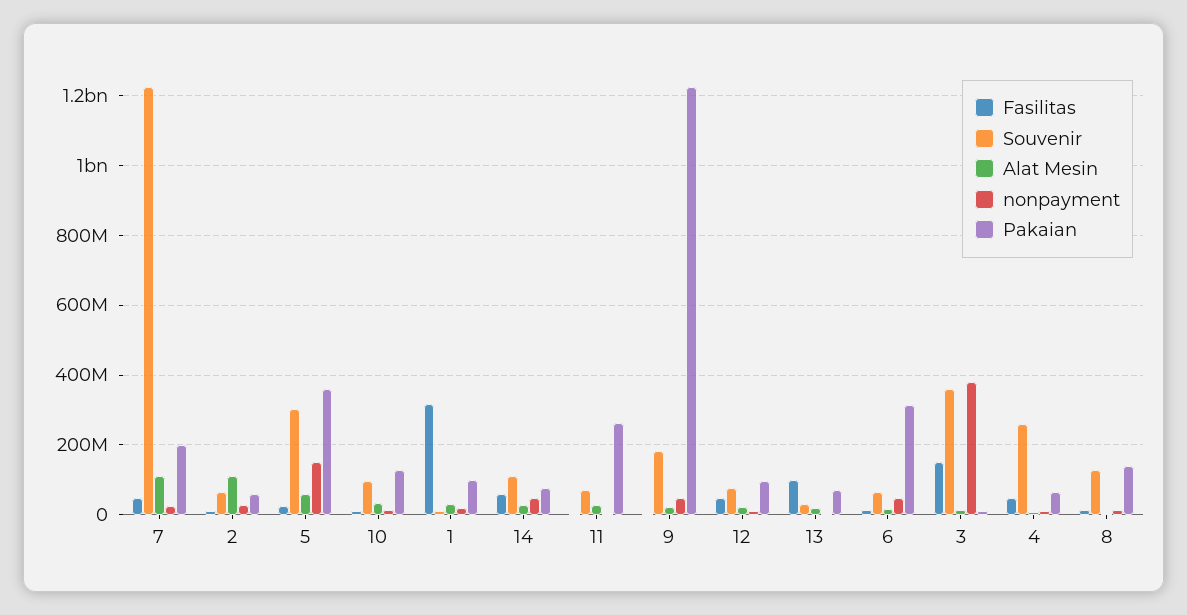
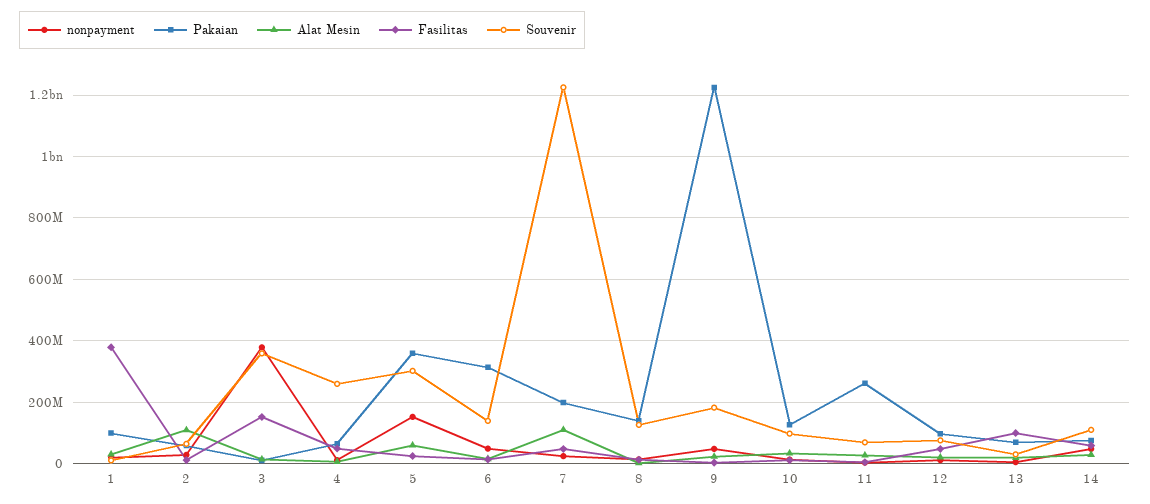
  {
    "Fasilitas": {
      "7": 40000000,
      "2": 20000000,
      "5": 20000000,
      "10": 20000000,
-     "1": 320000000,
+     "1": 380000000,
      "14": 60000000,
      "11": 0,
      "9": 0,
      "12": 40000000,
      "13": 100000000,
      "6": 20000000,
      "3": 160000000,
      "4": 40000000,
      "8": 20000000
    },
    "Souvenir": {
      "7": 1220000000,
      "2": 60000000,
      "5": 300000000,
      "10": 100000000,
      "1": 20000000,
      "14": 120000000,
      "11": 80000000,
      "9": 180000000,
      "12": 80000000,
      "13": 40000000,
-     "6": 60000000,
+     "6": 140000000,
      "3": 360000000,
      "4": 260000000,
      "8": 120000000
    },
    "Alat Mesin": {
      "7": 120000000,
      "2": 120000000,
      "5": 60000000,
      "10": 40000000,
      "1": 40000000,
      "14": 20000000,
      "11": 20000000,
      "9": 20000000,
      "12": 20000000,
      "13": 20000000,
      "6": 20000000,
      "3": 20000000,
      "4": 0,
      "8": 0
    },
    "nonpayment": {
      "7": 20000000,
      "2": 20000000,
      "5": 160000000,
      "10": 20000000,
      "1": 20000000,
      "14": 40000000,
      "11": 0,
      "9": 40000000,
      "12": 20000000,
      "13": 0,
      "6": 40000000,
      "3": 380000000,
      "4": 20000000,
      "8": 20000000
    },
    "Pakaian": {
      "7": 200000000,
      "2": 60000000,
      "5": 360000000,
      "10": 120000000,
      "1": 100000000,
      "14": 80000000,
      "11": 260000000,
      "9": 1220000000,
      "12": 100000000,
      "13": 80000000,
      "6": 320000000,
      "3": 20000000,
      "4": 60000000,
      "8": 140000000
    }
  }

